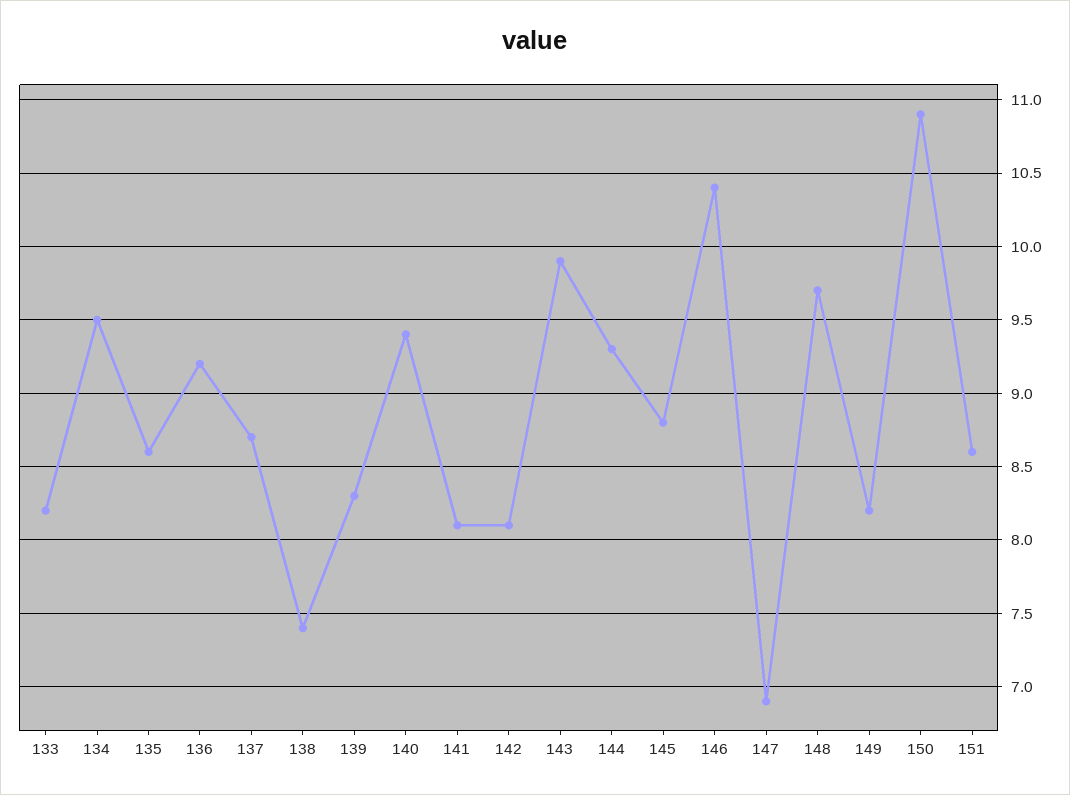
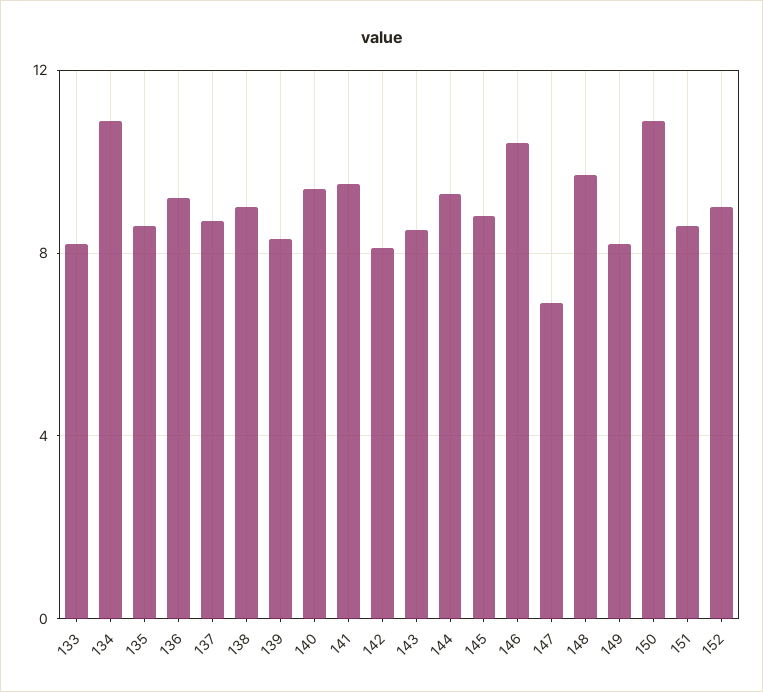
  {
    "133": 8.2,
-   "134": 9.5,
+   "134": 11,
    "135": 8.6,
    "136": 9.2,
    "137": 8.7,
-   "138": 7.4,
+   "138": 9,
    "139": 8.3,
    "140": 9.4,
-   "141": 8.1,
+   "141": 9.5,
    "142": 8.1,
-   "143": 9.9,
+   "143": 8.5,
    "144": 9.3,
    "145": 8.8,
    "146": 10.4,
    "147": 6.9,
    "148": 9.7,
    "149": 8.2,
    "150": 10.9,
-   "151": 8.6
+   "151": 8.6,
+   "152": 9
  }

